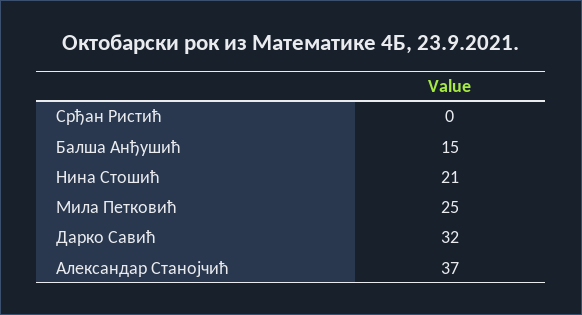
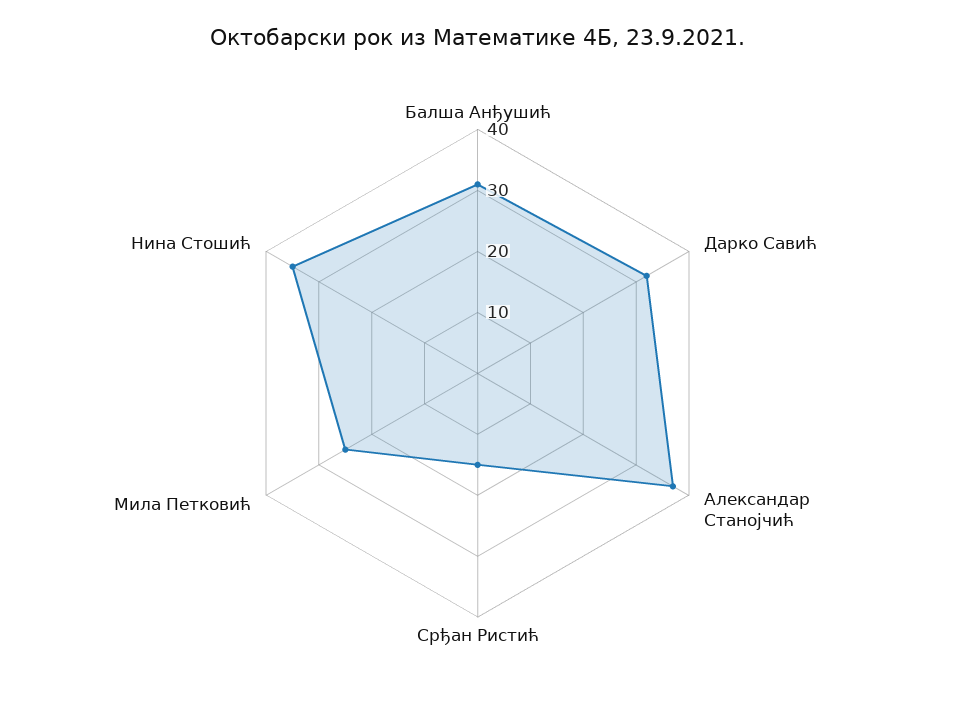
  {
-   "Срђан Ристић": 0,
+   "Срђан Ристић": 15,
-   "Балша Анђушић": 15,
+   "Балша Анђушић": 30,
-   "Нина Стошић": 21,
+   "Нина Стошић": 35,
    "Мила Петковић": 25,
    "Дарко Савић": 32,
    "Александар Станојчић": 37
  }

